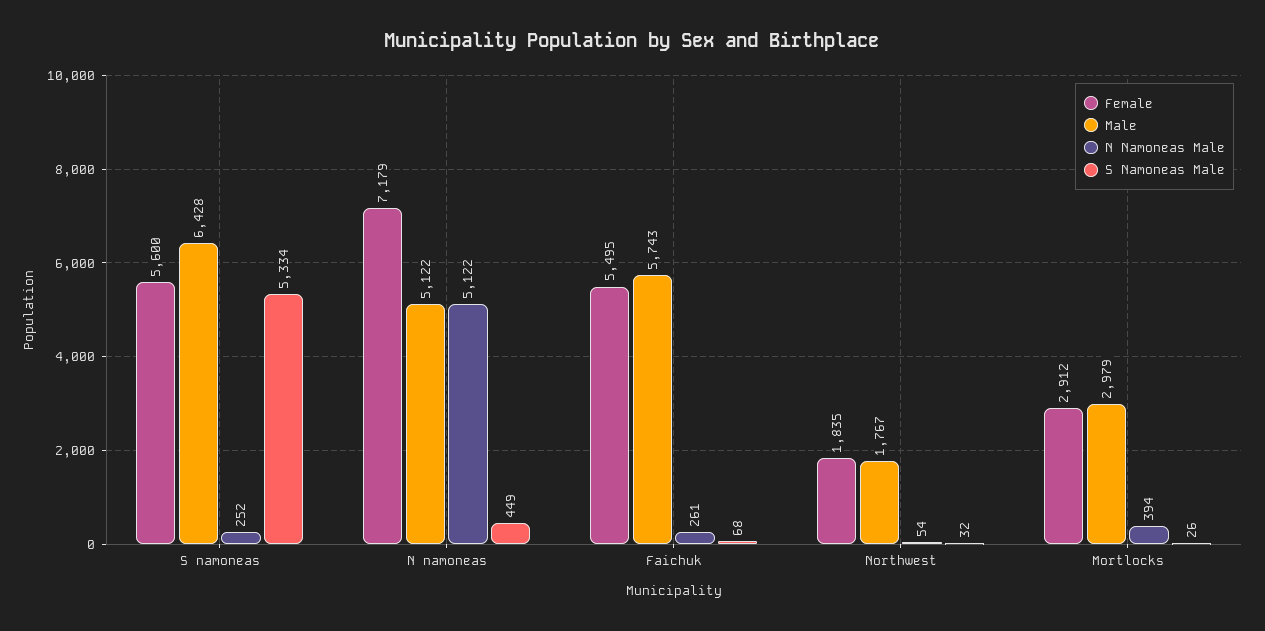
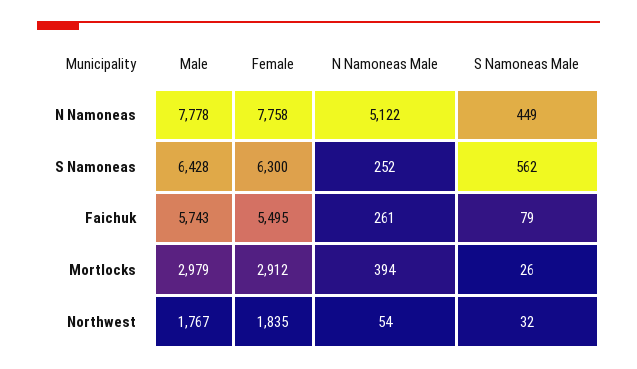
  {
    "Female": {
-     "S namoneas": 5600,
+     "S namoneas": 6300,
-     "N namoneas": 7179,
+     "N namoneas": 7758,
      "Faichuk": 5495,
      "Northwest": 1835,
      "Mortlocks": 2912
    },
    "Male": {
      "S namoneas": 6428,
-     "N namoneas": 5122,
+     "N namoneas": 7778,
      "Faichuk": 5743,
      "Northwest": 1767,
      "Mortlocks": 2979
    },
    "N Namoneas Male": {
      "S namoneas": 252,
      "N namoneas": 5122,
      "Faichuk": 261,
      "Northwest": 54,
      "Mortlocks": 394
    },
    "S Namoneas Male": {
-     "S namoneas": 5334,
+     "S namoneas": 562,
      "N namoneas": 449,
-     "Faichuk": 68,
+     "Faichuk": 79,
      "Northwest": 32,
      "Mortlocks": 26
    }
  }

